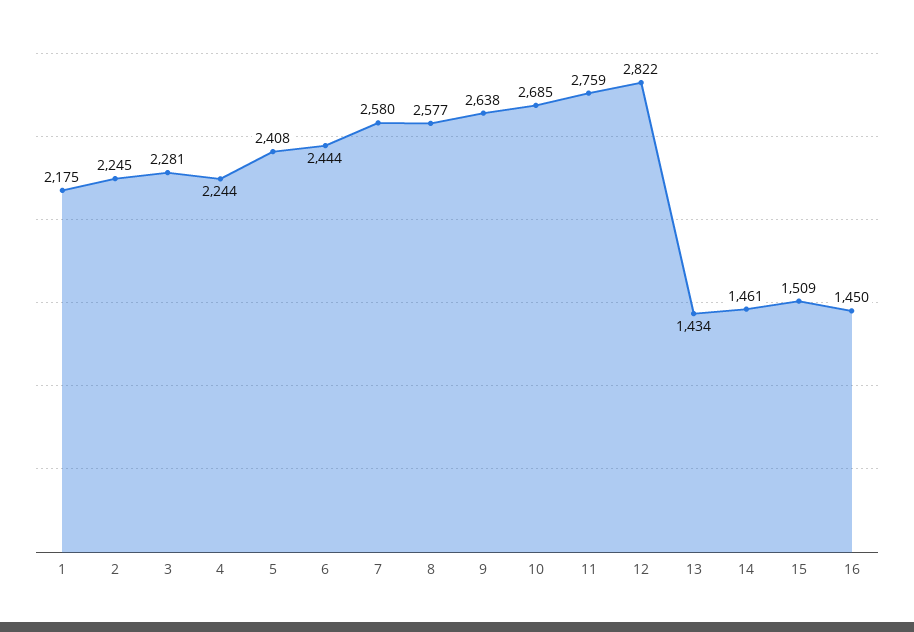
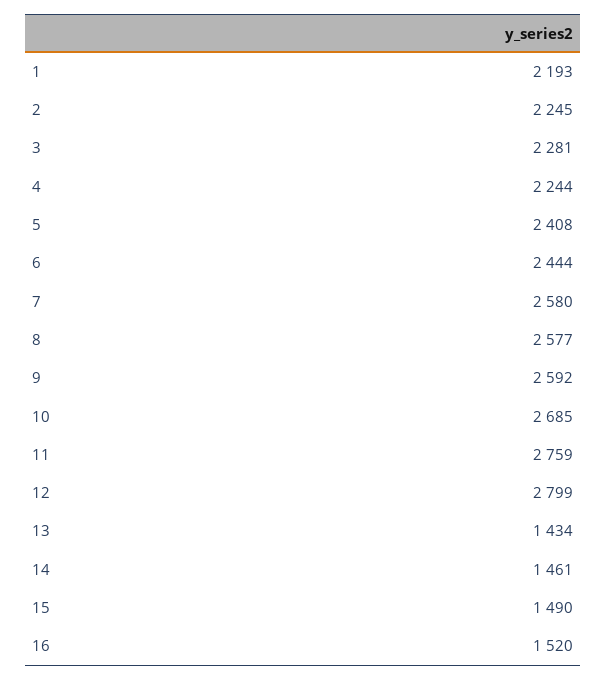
  {
-   "1": 2175,
+   "1": 2193,
    "2": 2245,
    "3": 2281,
    "4": 2244,
    "5": 2408,
    "6": 2444,
    "7": 2580,
    "8": 2577,
-   "9": 2638,
+   "9": 2592,
    "10": 2685,
    "11": 2759,
-   "12": 2822,
+   "12": 2799,
    "13": 1434,
    "14": 1461,
-   "15": 1509,
+   "15": 1490,
-   "16": 1450
+   "16": 1520
  }

